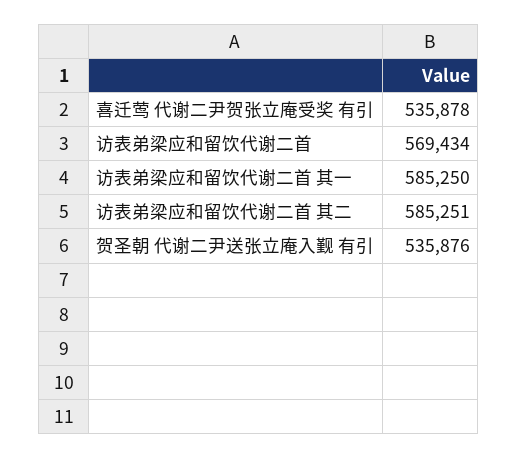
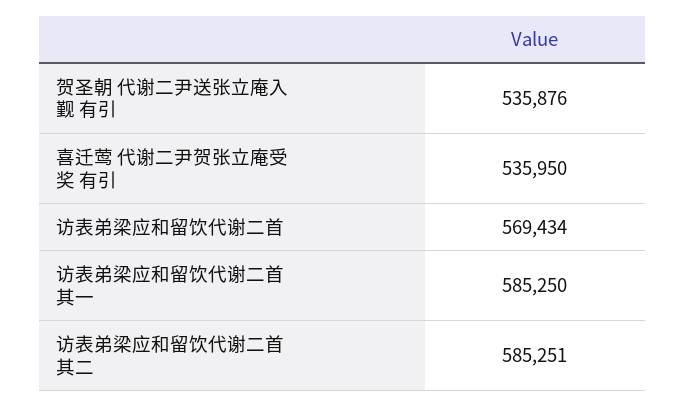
  {
-   "喜迁莺 代谢二尹贺张立庵受奖 有引": 535878,
+   "喜迁莺 代谢二尹贺张立庵受奖 有引": 535950,
    "访表弟梁应和留饮代谢二首": 569434,
    "访表弟梁应和留饮代谢二首 其一": 585250,
    "访表弟梁应和留饮代谢二首 其二": 585251,
    "贺圣朝 代谢二尹送张立庵入觐 有引": 535876
  }

